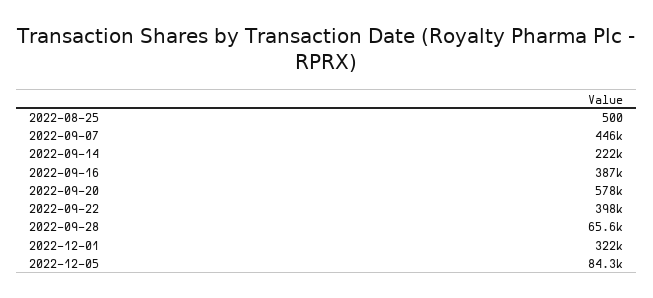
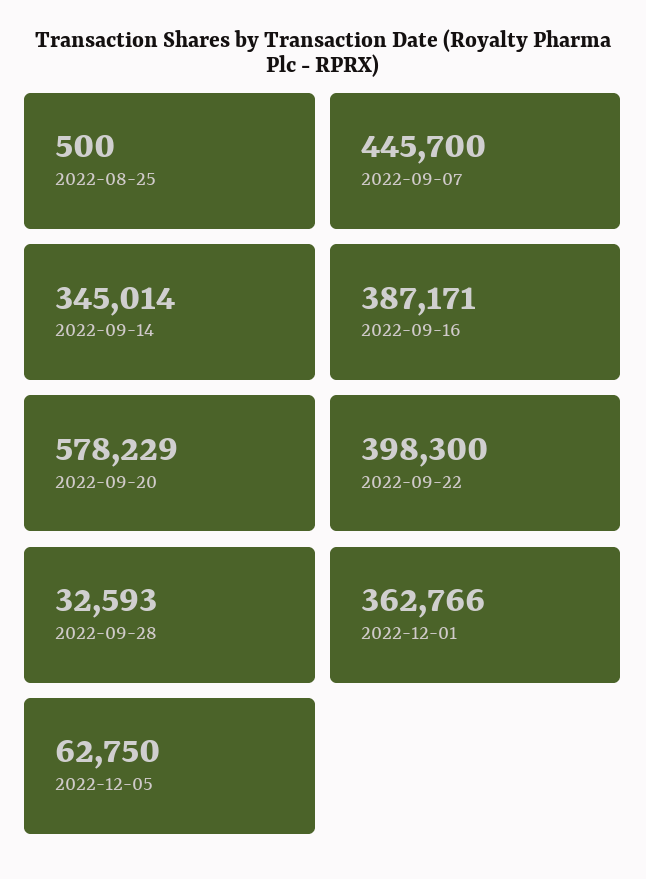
  {
    "2022-08-25": 500,
    "2022-09-07": 445700,
-   "2022-09-14": 222000,
+   "2022-09-14": 345014,
    "2022-09-16": 387171,
    "2022-09-20": 578229,
    "2022-09-22": 398300,
-   "2022-09-28": 65600,
+   "2022-09-28": 32593,
-   "2022-12-01": 322000,
+   "2022-12-01": 362766,
-   "2022-12-05": 84300
+   "2022-12-05": 62750
  }

